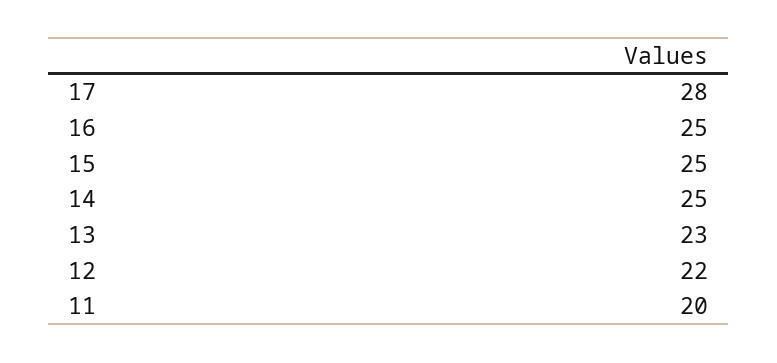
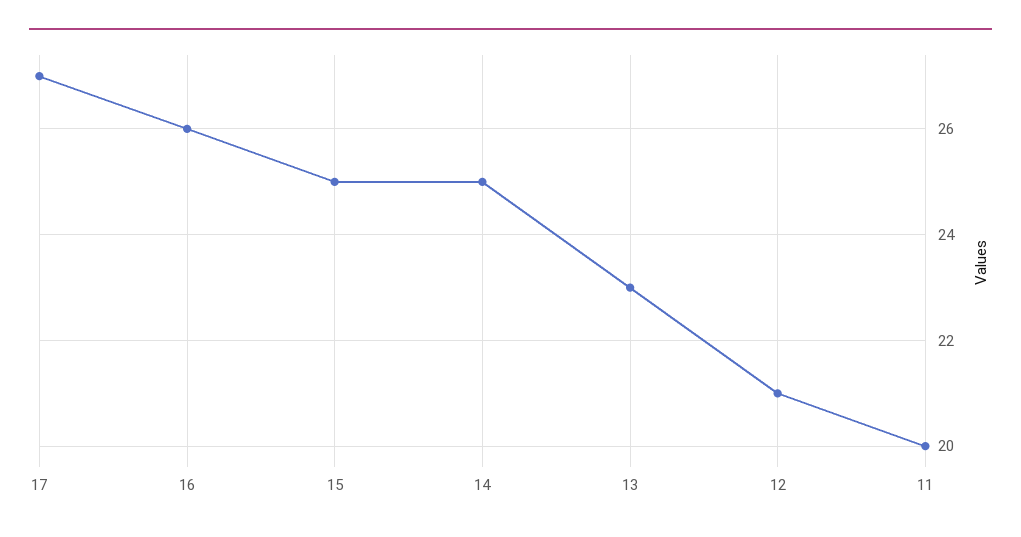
  {
-   "17": 28,
+   "17": 27,
-   "16": 25,
+   "16": 26,
    "15": 25,
    "14": 25,
    "13": 23,
-   "12": 22,
+   "12": 21,
    "11": 20
  }

